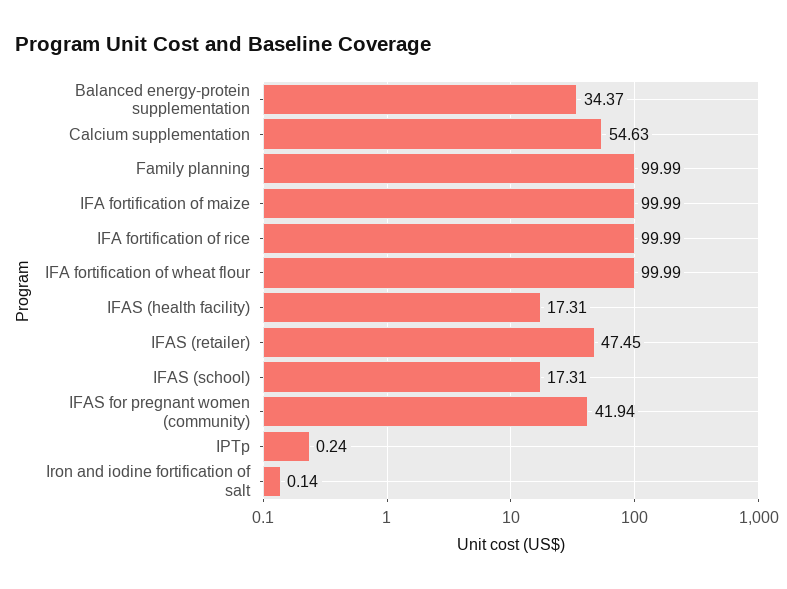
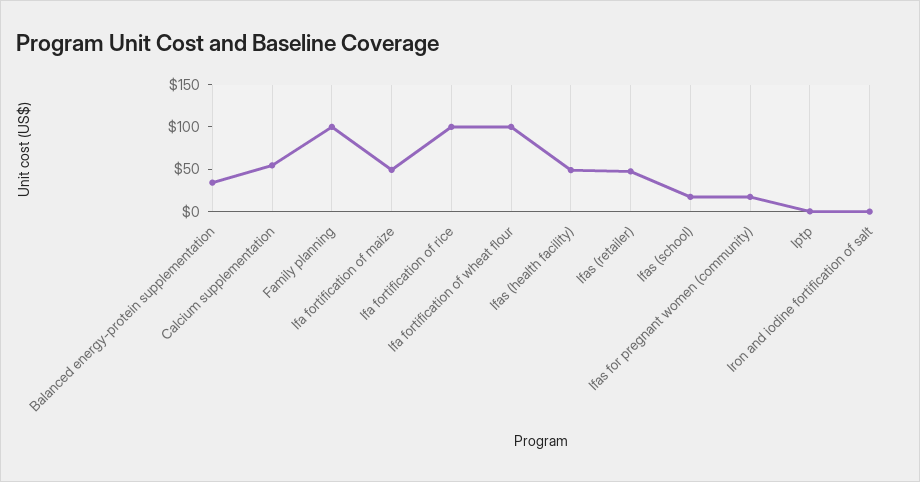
  {
    "Balanced energy-protein supplementation": 34.37,
    "Calcium supplementation": 54.63,
    "Family planning": 99.99,
-   "IFA fortification of maize": 99.99,
+   "IFA fortification of maize": 50,
    "IFA fortification of rice": 99.99,
    "IFA fortification of wheat flour": 99.99,
-   "IFAS (health facility)": 17.31,
+   "IFAS (health facility)": 50,
    "IFAS (retailer)": 47.45,
    "IFAS (school)": 17.31,
-   "IFAS for pregnant women (community)": 41.94,
+   "IFAS for pregnant women (community)": 20,
    "IPTp": 0.24,
    "Iron and iodine fortification of salt": 0.14
  }

